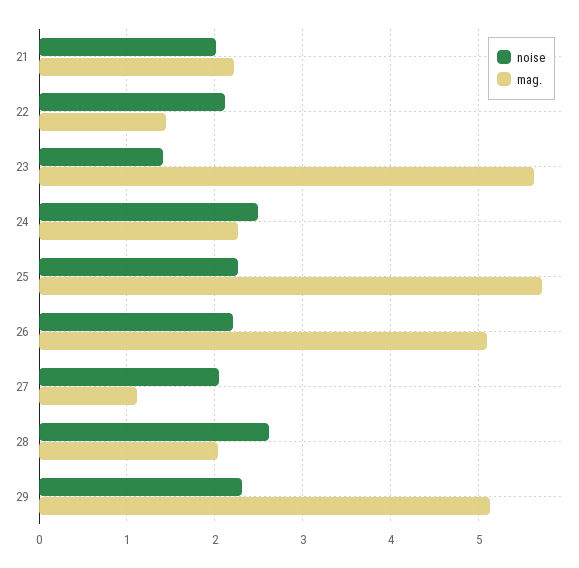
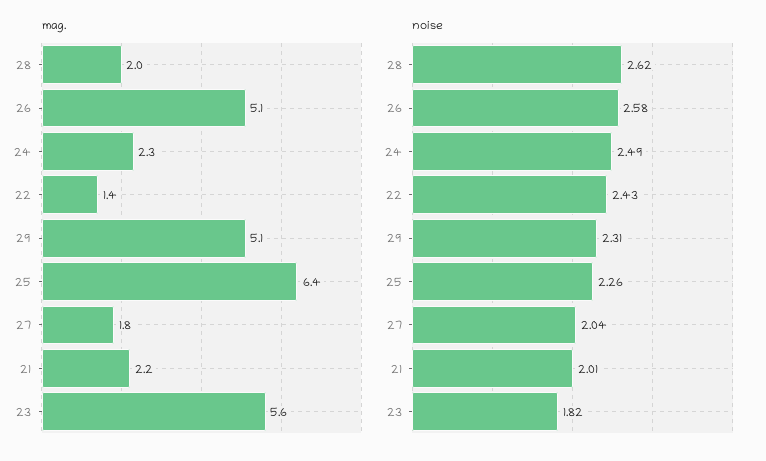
  {
    "noise": {
      "21": 2.01,
-     "22": 2.1,
+     "22": 2.43,
-     "23": 1.4,
+     "23": 1.82,
      "24": 2.49,
      "25": 2.26,
-     "26": 2.2,
+     "26": 2.58,
      "27": 2.04,
      "28": 2.62,
      "29": 2.31
    },
    "mag.": {
      "21": 2.2,
      "22": 1.4,
      "23": 5.6,
      "24": 2.3,
-     "25": 5.7,
+     "25": 6.4,
      "26": 5.1,
-     "27": 1.1,
+     "27": 1.8,
      "28": 2,
      "29": 5.1
    }
  }

